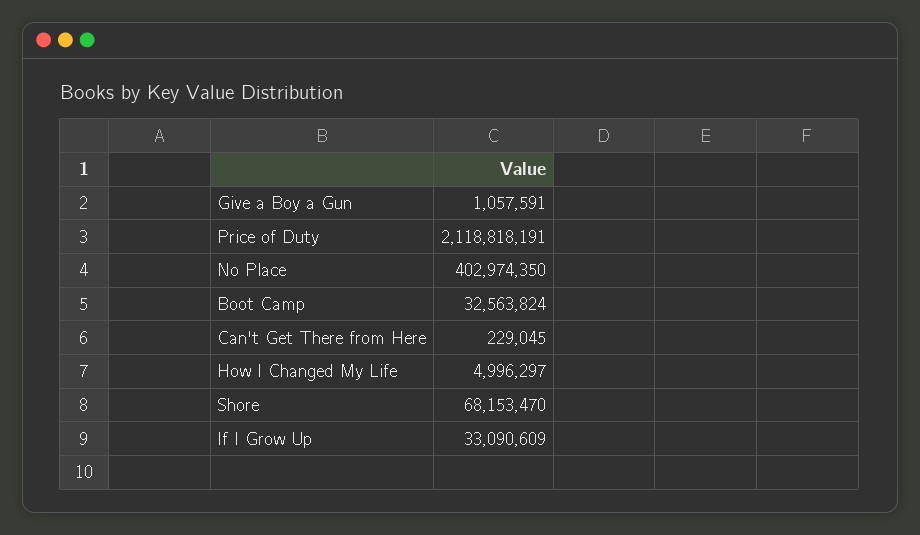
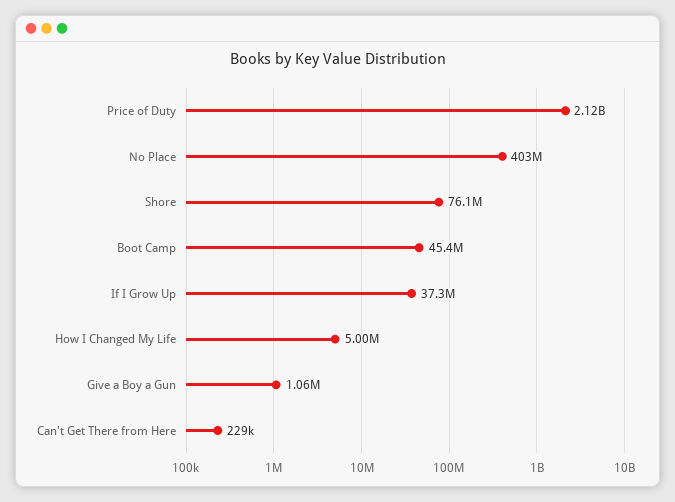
  {
    "Give a Boy a Gun": 1057591,
    "Price of Duty": 2118818191,
    "No Place": 402974350,
-   "Boot Camp": 32563824,
+   "Boot Camp": 45400000,
    "Can't Get There from Here": 229045,
    "How I Changed My Life": 4996297,
-   "Shore": 68153470,
+   "Shore": 76100000,
-   "If I Grow Up": 33090609
+   "If I Grow Up": 37300000
  }

